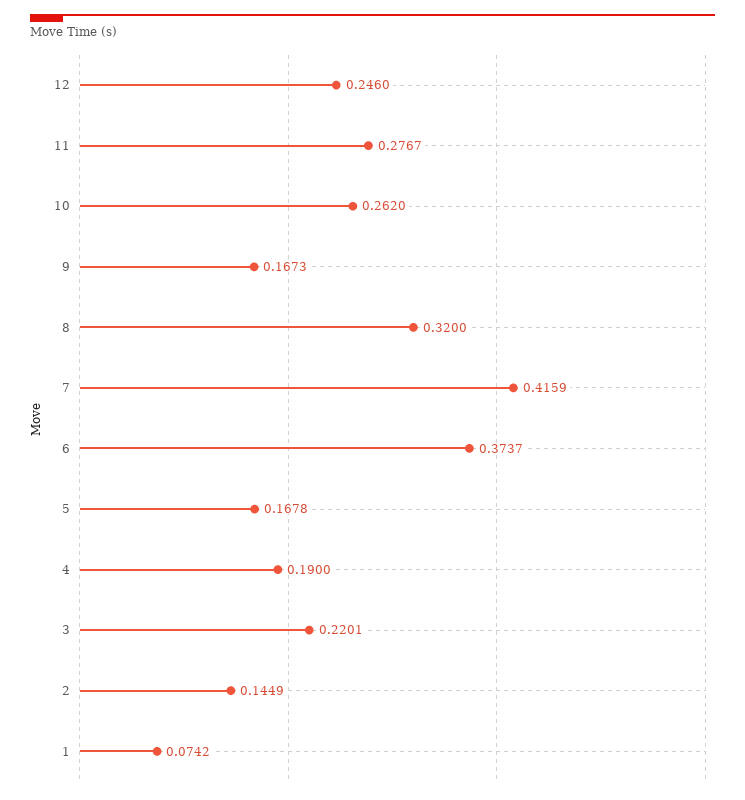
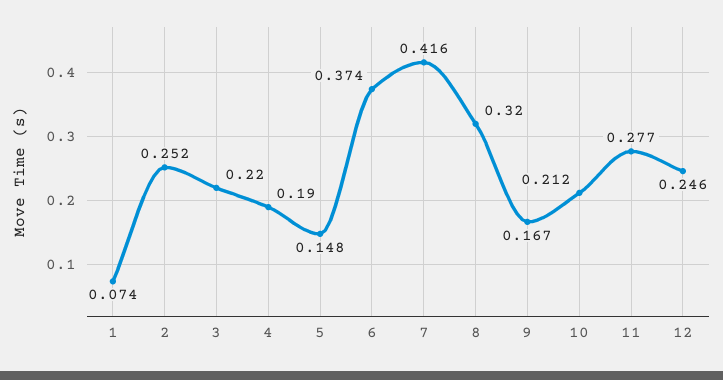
  {
    "12": 0.246,
    "11": 0.2767,
-   "10": 0.262,
+   "10": 0.212,
    "9": 0.1673,
    "8": 0.32,
    "7": 0.4159,
    "6": 0.3737,
-   "5": 0.1678,
+   "5": 0.148,
    "4": 0.19,
    "3": 0.2201,
-   "2": 0.1449,
+   "2": 0.252,
    "1": 0.0742
  }

